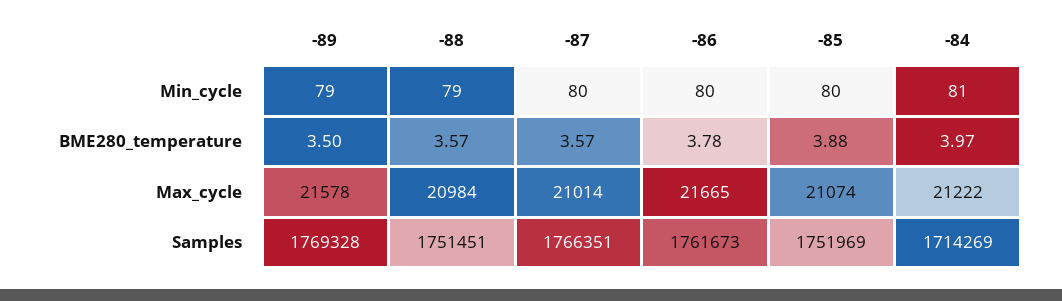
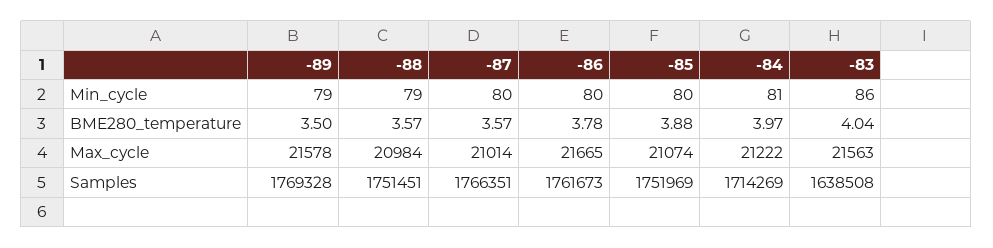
  {
    "-89": {
      "Min_cycle": 79,
      "BME280_temperature": 3.5,
      "Max_cycle": 21578,
      "Samples": 1769328
    },
    "-88": {
      "Min_cycle": 79,
      "BME280_temperature": 3.57,
      "Max_cycle": 20984,
      "Samples": 1751451
    },
    "-87": {
      "Min_cycle": 80,
      "BME280_temperature": 3.57,
      "Max_cycle": 21014,
      "Samples": 1766351
    },
    "-86": {
      "Min_cycle": 80,
      "BME280_temperature": 3.78,
      "Max_cycle": 21665,
      "Samples": 1761673
    },
    "-85": {
      "Min_cycle": 80,
      "BME280_temperature": 3.88,
      "Max_cycle": 21074,
      "Samples": 1751969
    },
    "-84": {
      "Min_cycle": 81,
      "BME280_temperature": 3.97,
      "Max_cycle": 21222,
      "Samples": 1714269
-   }
+   },
+   "-83": {
+     "Min_cycle": 86,
+     "BME280_temperature": 4.04,
+     "Max_cycle": 21563,
+     "Samples": 1638508
+   }
  }

